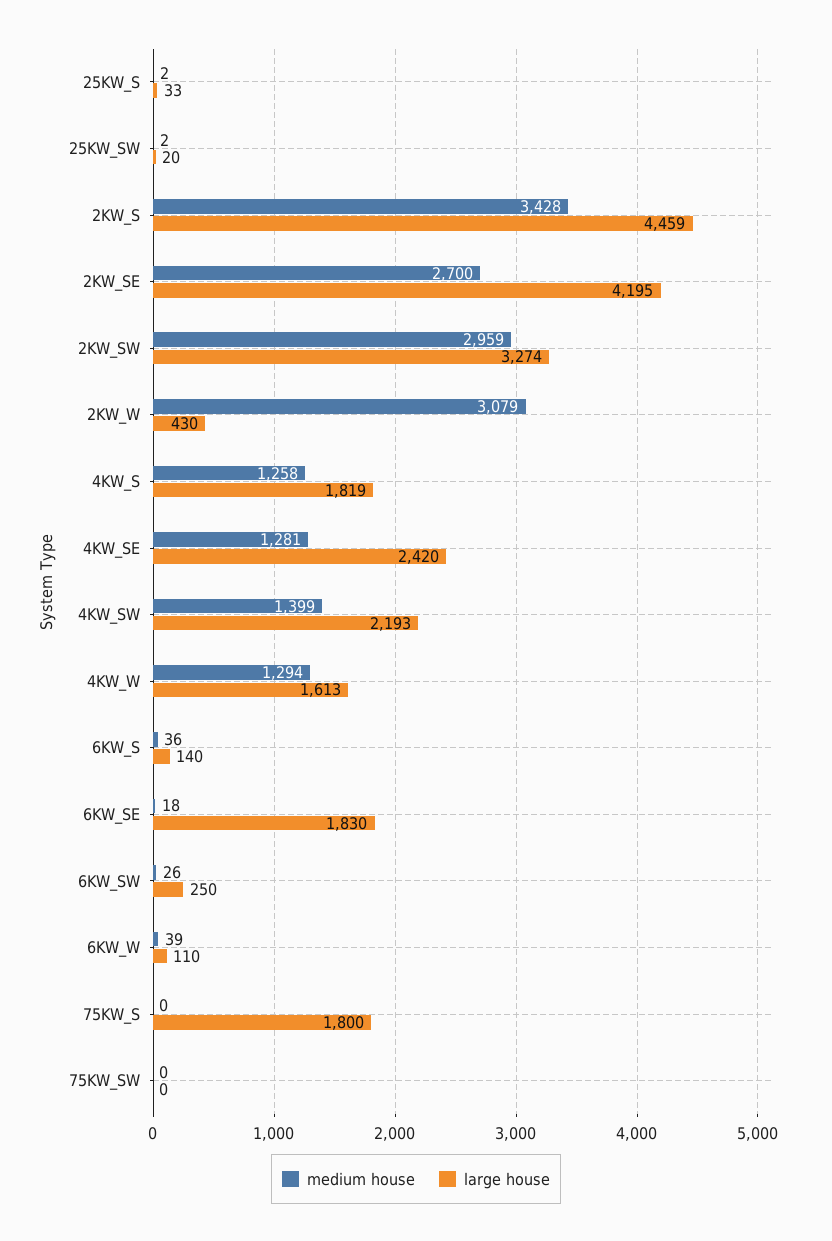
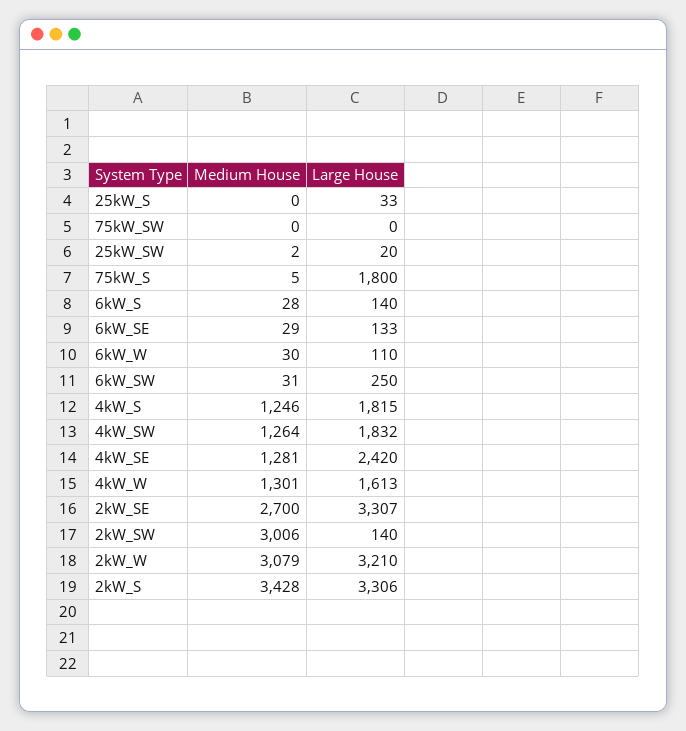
  {
    "medium house": {
-     "25KW_S": 2,
+     "25KW_S": 0,
      "25KW_SW": 2,
      "2KW_S": 3428,
      "2KW_SE": 2700,
-     "2KW_SW": 2959,
+     "2KW_SW": 3006,
      "2KW_W": 3079,
-     "4KW_S": 1258,
+     "4KW_S": 1246,
      "4KW_SE": 1281,
-     "4KW_SW": 1399,
+     "4KW_SW": 1264,
-     "4KW_W": 1294,
+     "4KW_W": 1301,
-     "6KW_S": 36,
+     "6KW_S": 28,
-     "6KW_SE": 18,
+     "6KW_SE": 29,
-     "6KW_SW": 26,
+     "6KW_SW": 31,
-     "6KW_W": 39,
+     "6KW_W": 30,
-     "75KW_S": 0,
+     "75KW_S": 5,
      "75KW_SW": 0
    },
    "large house": {
      "25KW_S": 33,
      "25KW_SW": 20,
-     "2KW_S": 4459,
+     "2KW_S": 3306,
-     "2KW_SE": 4195,
+     "2KW_SE": 3307,
-     "2KW_SW": 3274,
+     "2KW_SW": 140,
-     "2KW_W": 430,
+     "2KW_W": 3210,
-     "4KW_S": 1819,
+     "4KW_S": 1815,
      "4KW_SE": 2420,
-     "4KW_SW": 2193,
+     "4KW_SW": 1832,
      "4KW_W": 1613,
      "6KW_S": 140,
-     "6KW_SE": 1830,
+     "6KW_SE": 133,
      "6KW_SW": 250,
      "6KW_W": 110,
      "75KW_S": 1800,
      "75KW_SW": 0
    }
  }

